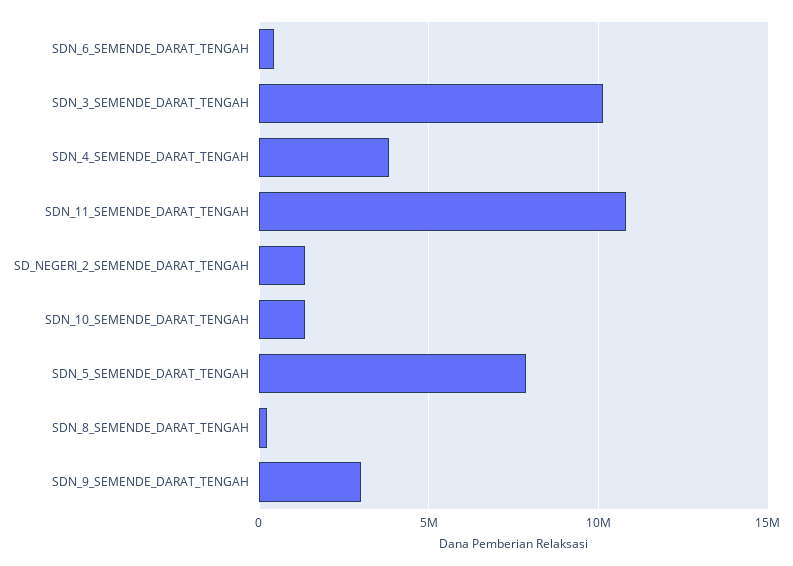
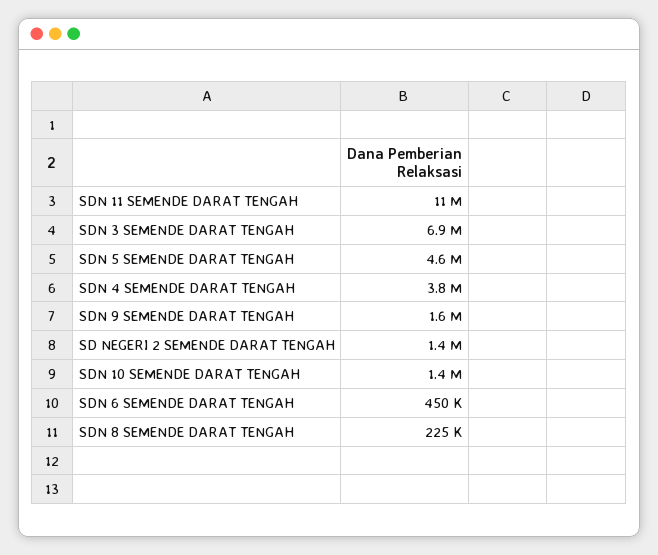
  {
    "SDN_6_SEMENDE_DARAT_TENGAH": 450000,
-   "SDN_3_SEMENDE_DARAT_TENGAH": 10000000,
+   "SDN_3_SEMENDE_DARAT_TENGAH": 6900000,
    "SDN_4_SEMENDE_DARAT_TENGAH": 3800000,
    "SDN_11_SEMENDE_DARAT_TENGAH": 11000000,
    "SD_NEGERI_2_SEMENDE_DARAT_TENGAH": 1400000,
    "SDN_10_SEMENDE_DARAT_TENGAH": 1400000,
-   "SDN_5_SEMENDE_DARAT_TENGAH": 8000000,
+   "SDN_5_SEMENDE_DARAT_TENGAH": 4600000,
    "SDN_8_SEMENDE_DARAT_TENGAH": 225000,
-   "SDN_9_SEMENDE_DARAT_TENGAH": 3000000
+   "SDN_9_SEMENDE_DARAT_TENGAH": 1600000
  }

